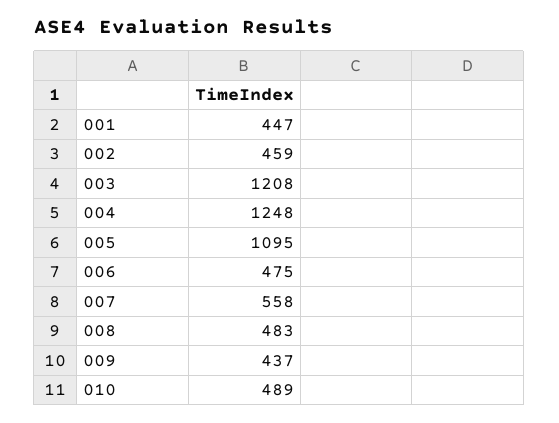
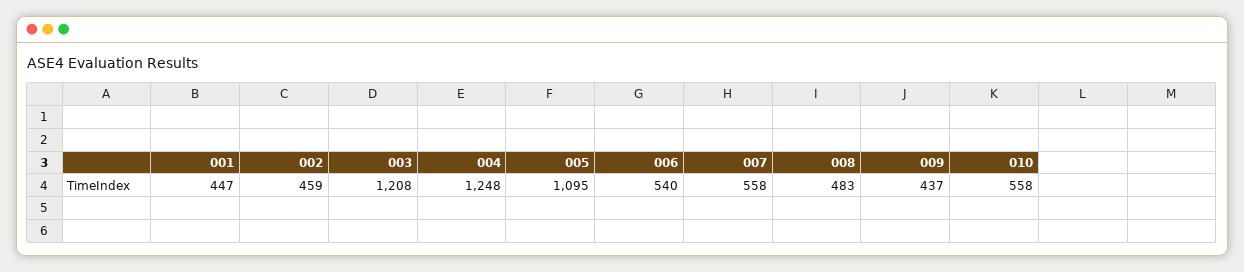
  {
    "001": 447,
    "002": 459,
    "003": 1208,
    "004": 1248,
    "005": 1095,
-   "006": 475,
+   "006": 540,
    "007": 558,
    "008": 483,
    "009": 437,
-   "010": 489
+   "010": 558
  }

